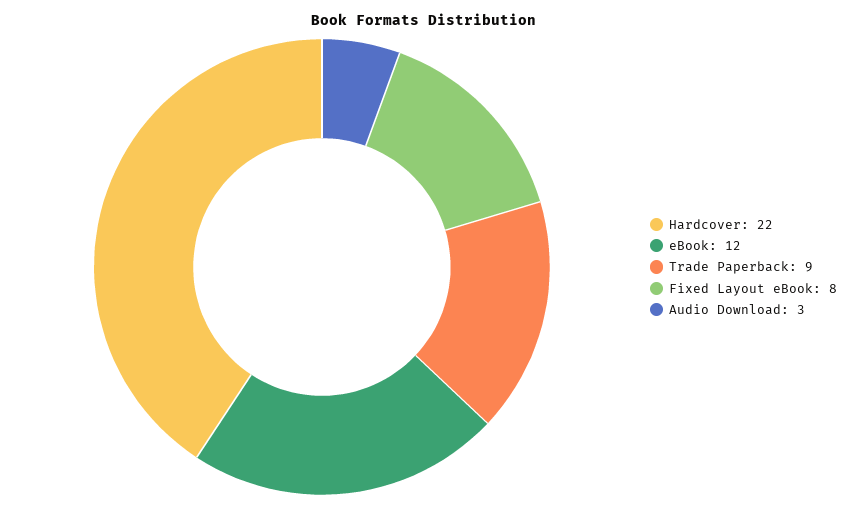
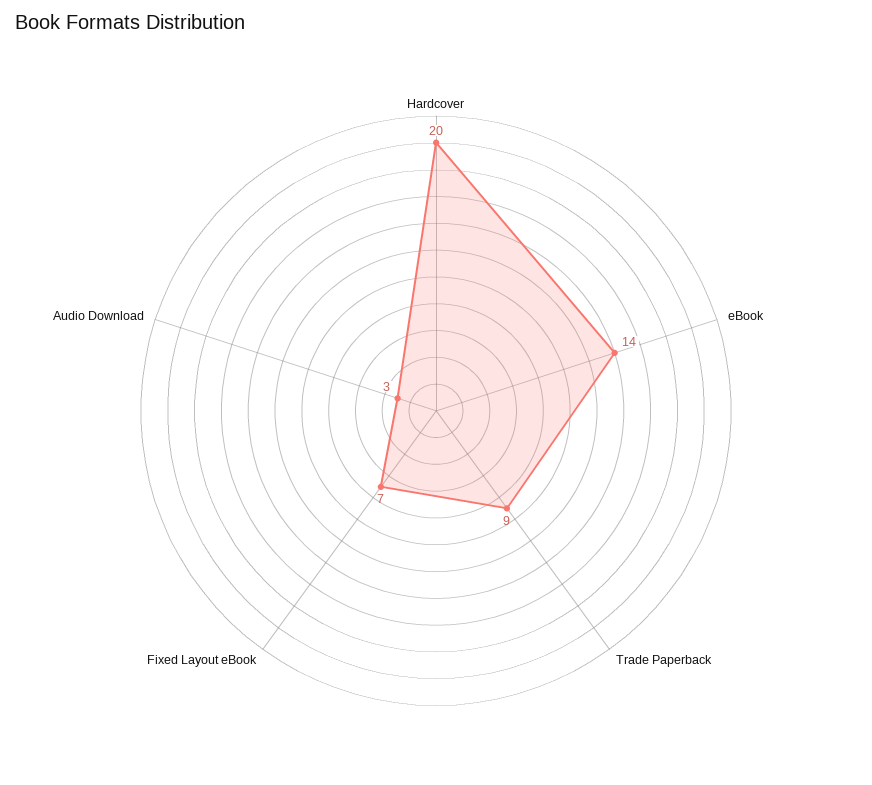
  {
-   "Hardcover": 22,
+   "Hardcover": 20,
-   "eBook": 12,
+   "eBook": 14,
    "Trade Paperback": 9,
-   "Fixed Layout eBook": 8,
+   "Fixed Layout eBook": 7,
    "Audio Download": 3
  }

